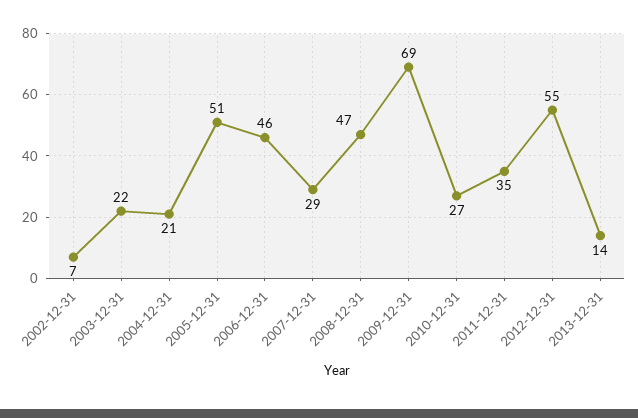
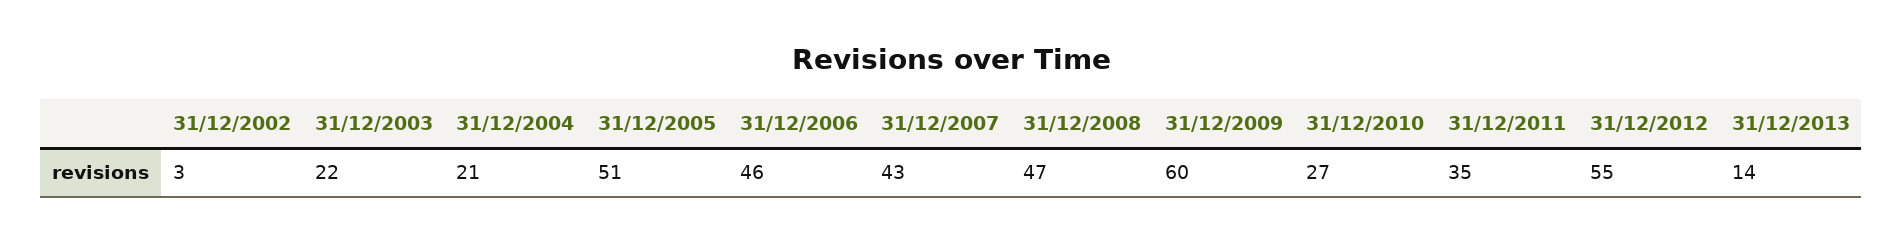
  {
-   "2002-12-31": 7,
+   "2002-12-31": 3,
    "2003-12-31": 22,
    "2004-12-31": 21,
    "2005-12-31": 51,
    "2006-12-31": 46,
-   "2007-12-31": 29,
+   "2007-12-31": 43,
    "2008-12-31": 47,
-   "2009-12-31": 69,
+   "2009-12-31": 60,
    "2010-12-31": 27,
    "2011-12-31": 35,
    "2012-12-31": 55,
    "2013-12-31": 14
  }

